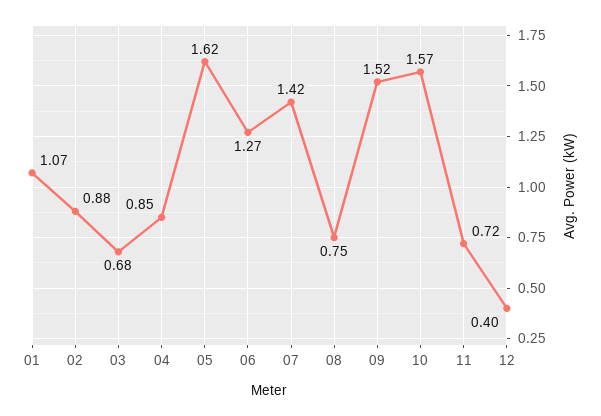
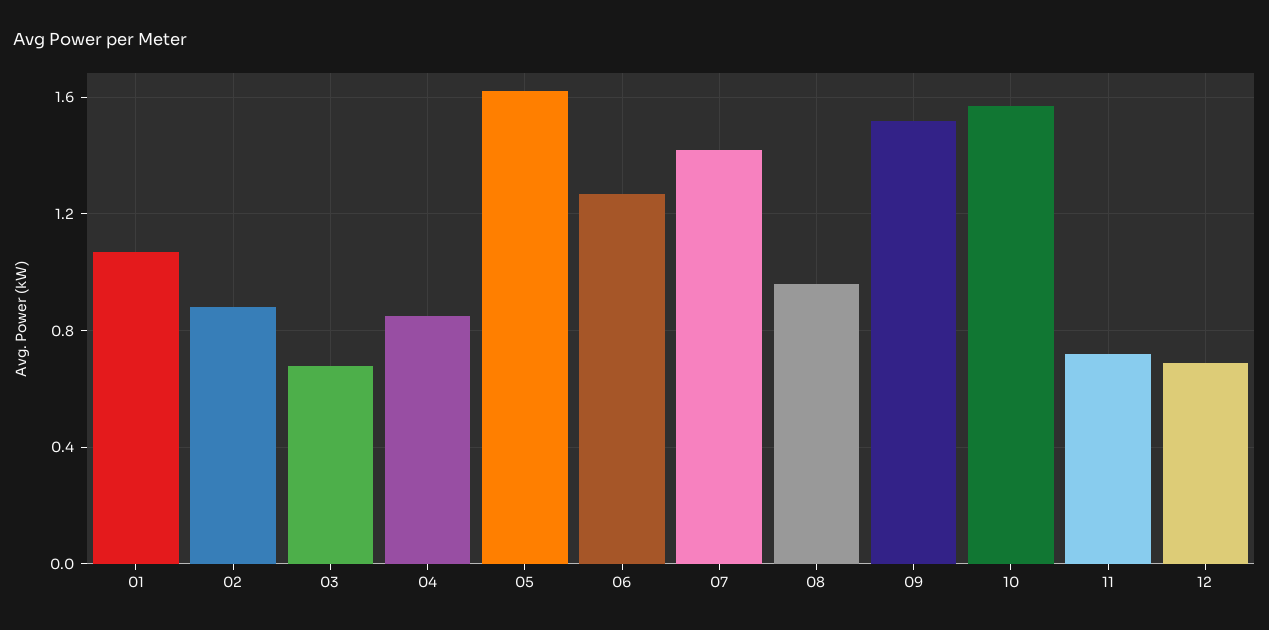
  {
    "01": 1.07,
    "02": 0.88,
    "03": 0.68,
    "04": 0.85,
    "05": 1.62,
    "06": 1.27,
    "07": 1.42,
-   "08": 0.75,
+   "08": 0.95,
    "09": 1.52,
    "10": 1.57,
    "11": 0.72,
-   "12": 0.4
+   "12": 0.7
  }

